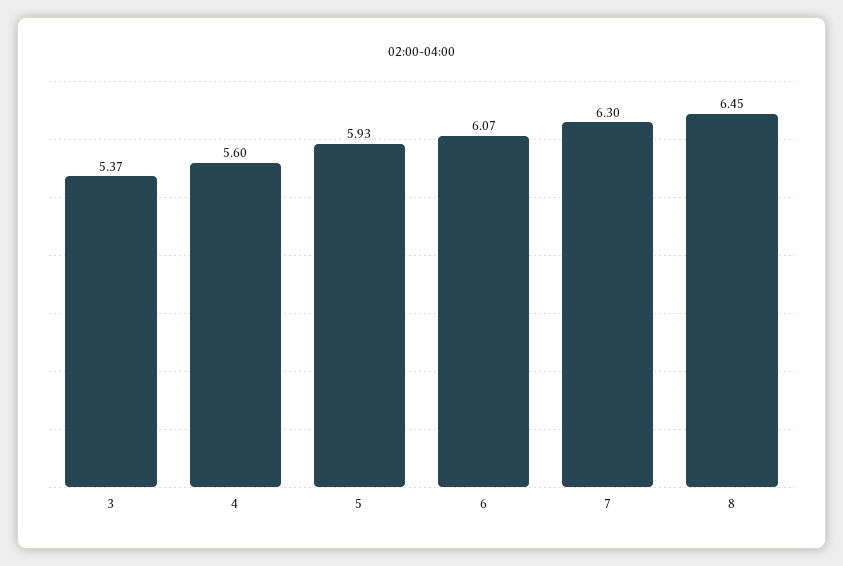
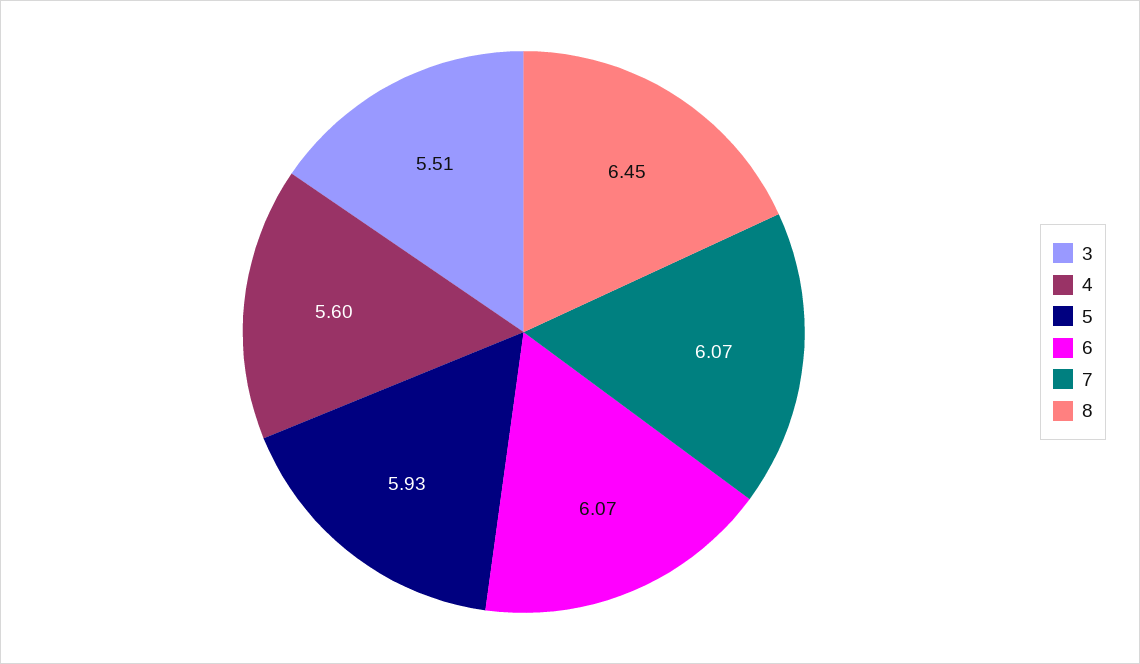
  {
-   "3": 5.37,
+   "3": 5.51,
    "4": 5.6,
    "5": 5.93,
    "6": 6.07,
-   "7": 6.3,
+   "7": 6.07,
    "8": 6.45
  }

